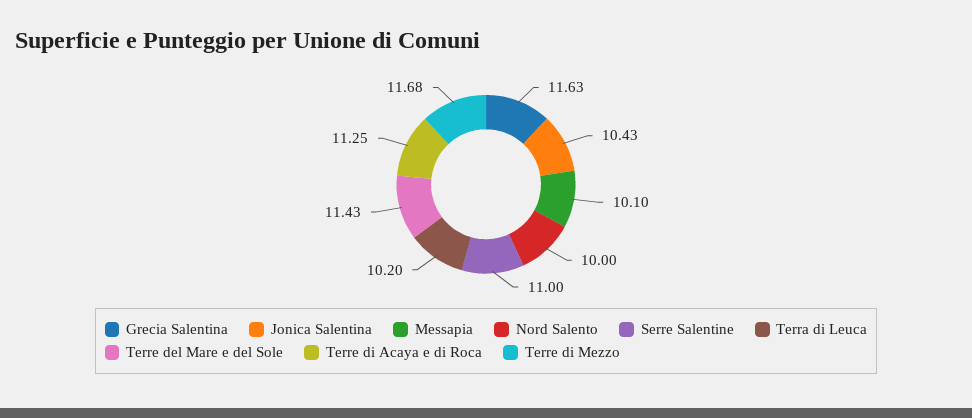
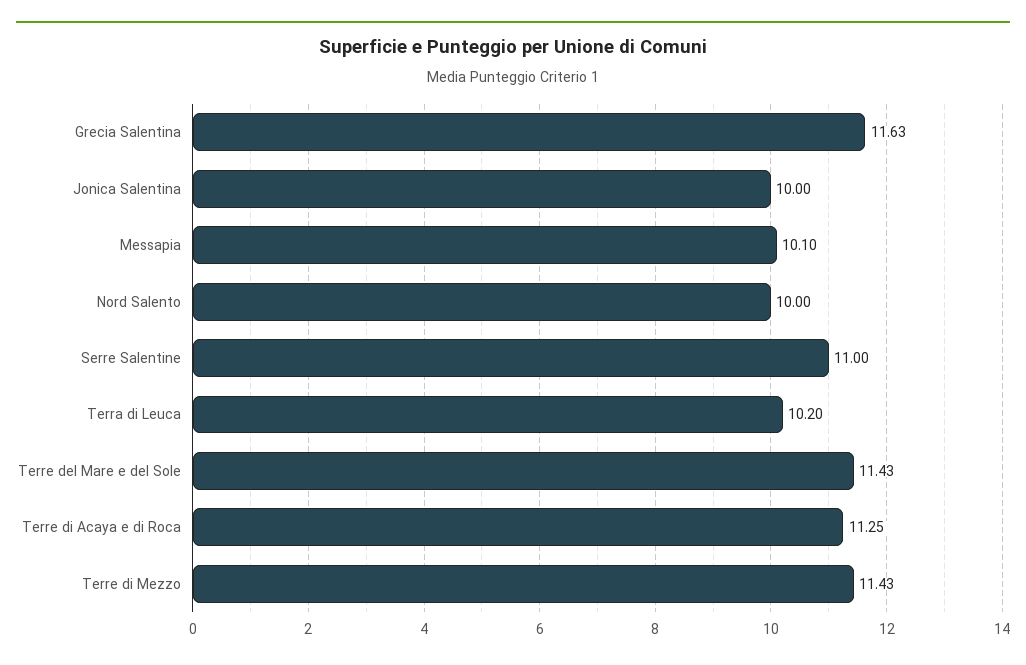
  {
    "Grecia Salentina": 11.63,
-   "Jonica Salentina": 10.43,
+   "Jonica Salentina": 10,
    "Messapia": 10.1,
    "Nord Salento": 10,
    "Serre Salentine": 11,
    "Terra di Leuca": 10.2,
    "Terre del Mare e del Sole": 11.43,
    "Terre di Acaya e di Roca": 11.25,
-   "Terre di Mezzo": 11.68
+   "Terre di Mezzo": 11.43
  }

